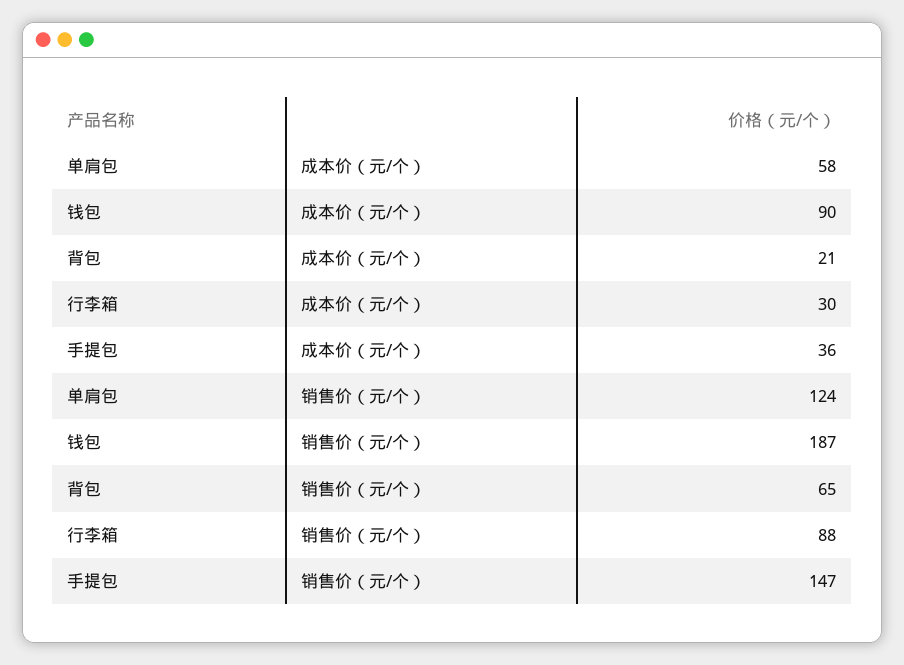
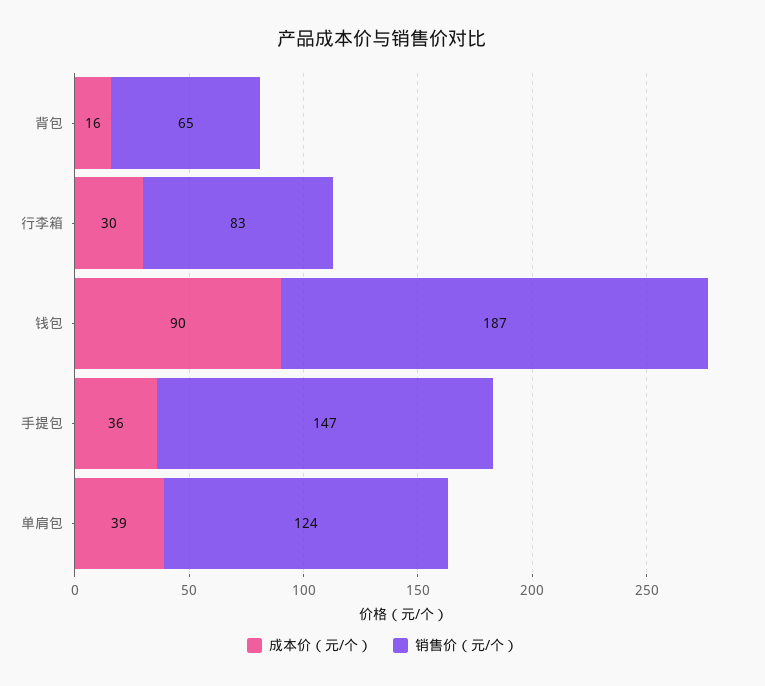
  {
    "成本价（元/个）": {
-     "单肩包": 58,
+     "单肩包": 39,
      "钱包": 90,
-     "背包": 21,
+     "背包": 16,
      "行李箱": 30,
      "手提包": 36
    },
    "销售价（元/个）": {
      "单肩包": 124,
      "钱包": 187,
      "背包": 65,
-     "行李箱": 88,
+     "行李箱": 83,
      "手提包": 147
    }
  }

